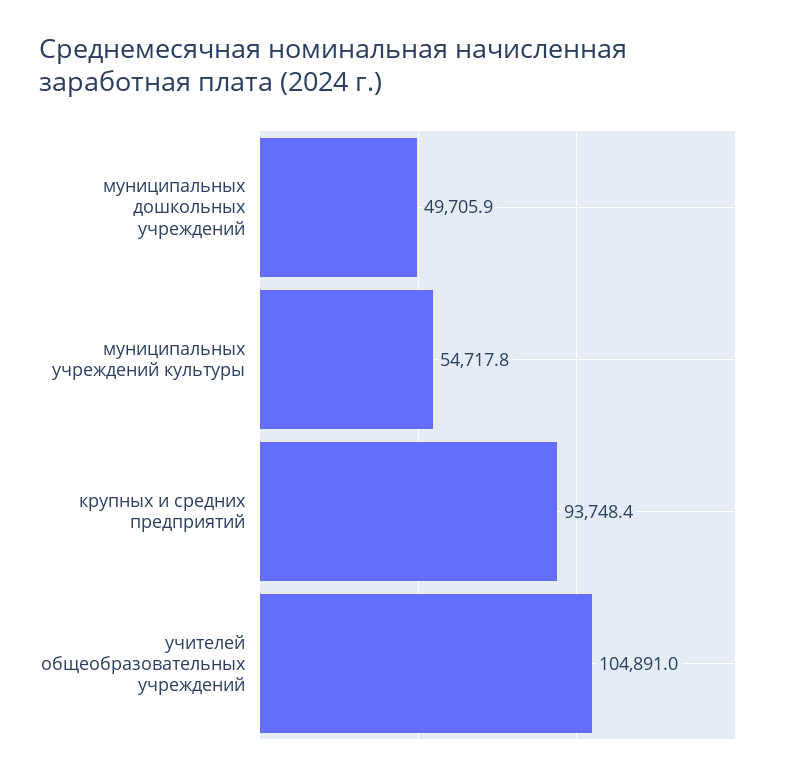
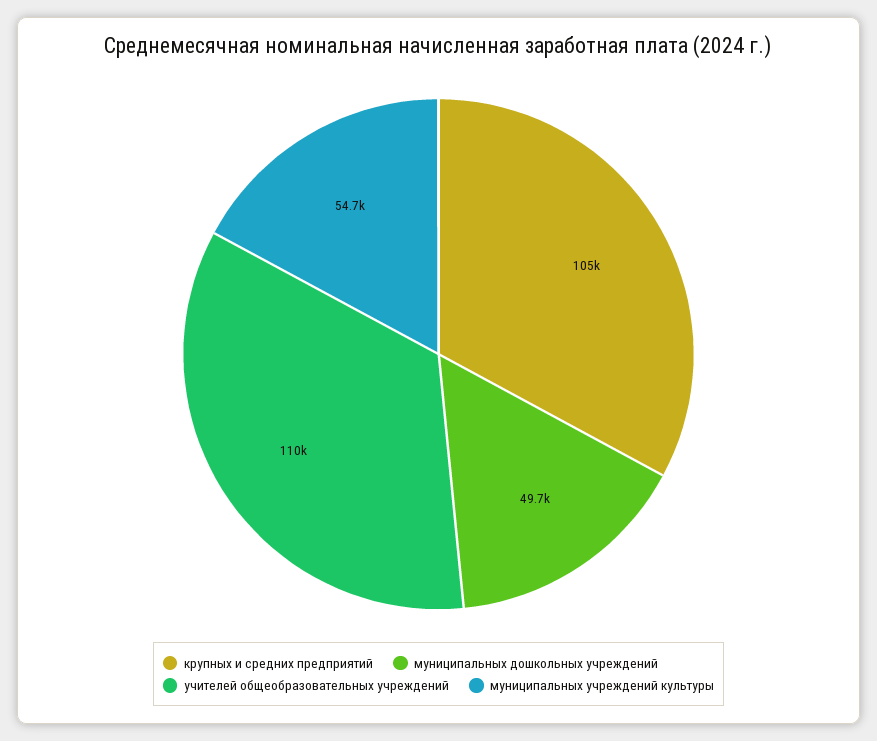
  {
    "муниципальных дошкольных учреждений": 49705.9,
    "муниципальных учреждений культуры": 54717.8,
-   "крупных и средних предприятий": 93748.4,
+   "крупных и средних предприятий": 105000,
-   "учителей общеобразовательных учреждений": 104891
+   "учителей общеобразовательных учреждений": 110000
  }

